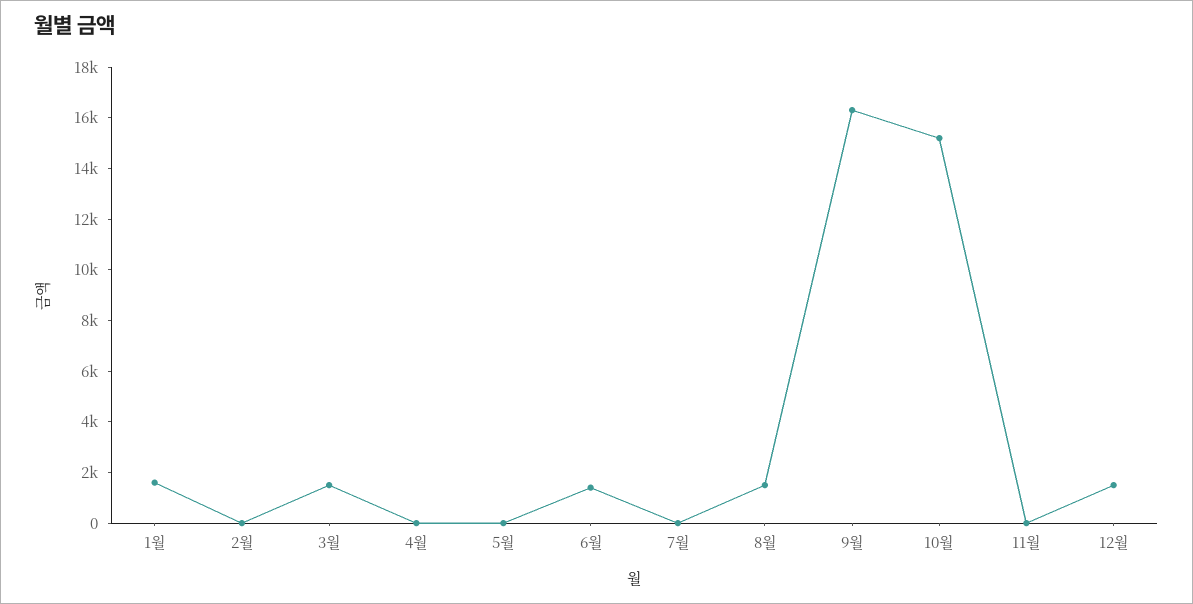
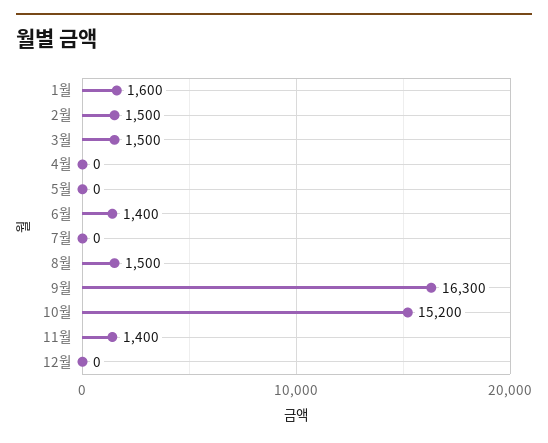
  {
    "1월": 1600,
-   "2월": 0,
+   "2월": 1500,
    "3월": 1500,
    "4월": 0,
    "5월": 0,
    "6월": 1400,
    "7월": 0,
    "8월": 1500,
    "9월": 16300,
    "10월": 15200,
-   "11월": 0,
+   "11월": 1400,
-   "12월": 1500
+   "12월": 0
  }

